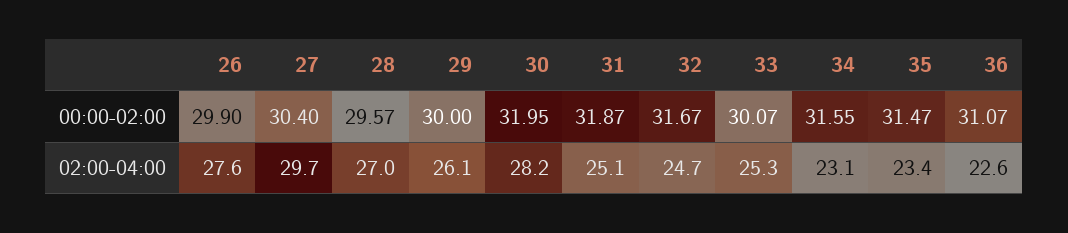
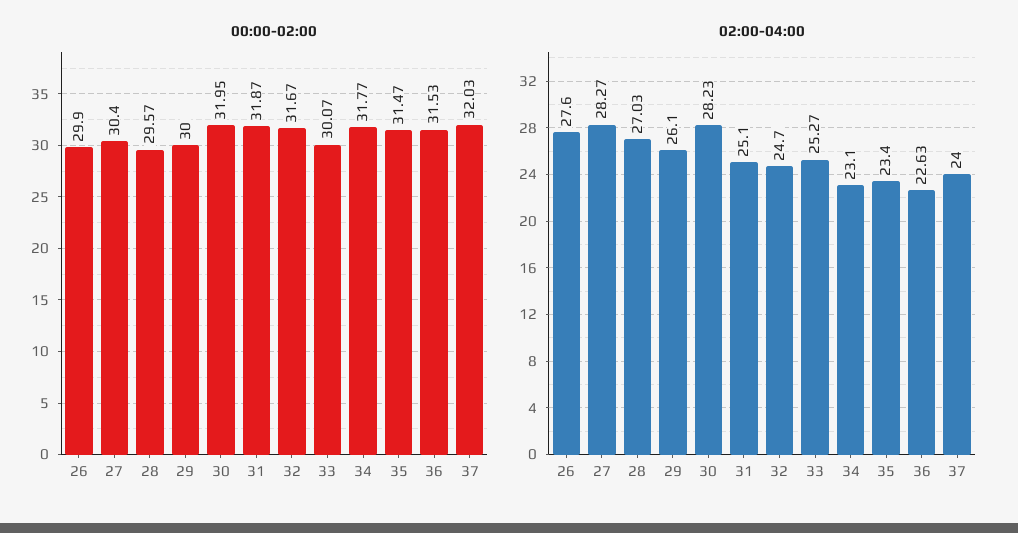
  {
    "00:00-02:00": {
      "26": 29.9,
      "27": 30.4,
      "28": 29.57,
      "29": 30,
      "30": 31.95,
      "31": 31.87,
      "32": 31.67,
      "33": 30.07,
-     "34": 31.55,
+     "34": 31.77,
      "35": 31.47,
-     "36": 31.07
+     "36": 31.53,
+     "37": 32.03
    },
    "02:00-04:00": {
      "26": 27.6,
-     "27": 29.7,
+     "27": 28.27,
      "28": 27.03,
      "29": 26.1,
      "30": 28.23,
      "31": 25.1,
      "32": 24.7,
      "33": 25.27,
      "34": 23.1,
      "35": 23.4,
-     "36": 22.63
+     "36": 22.63,
+     "37": 24
    }
  }

